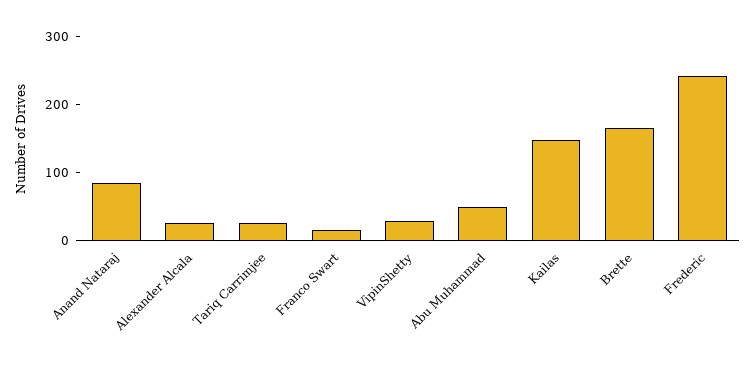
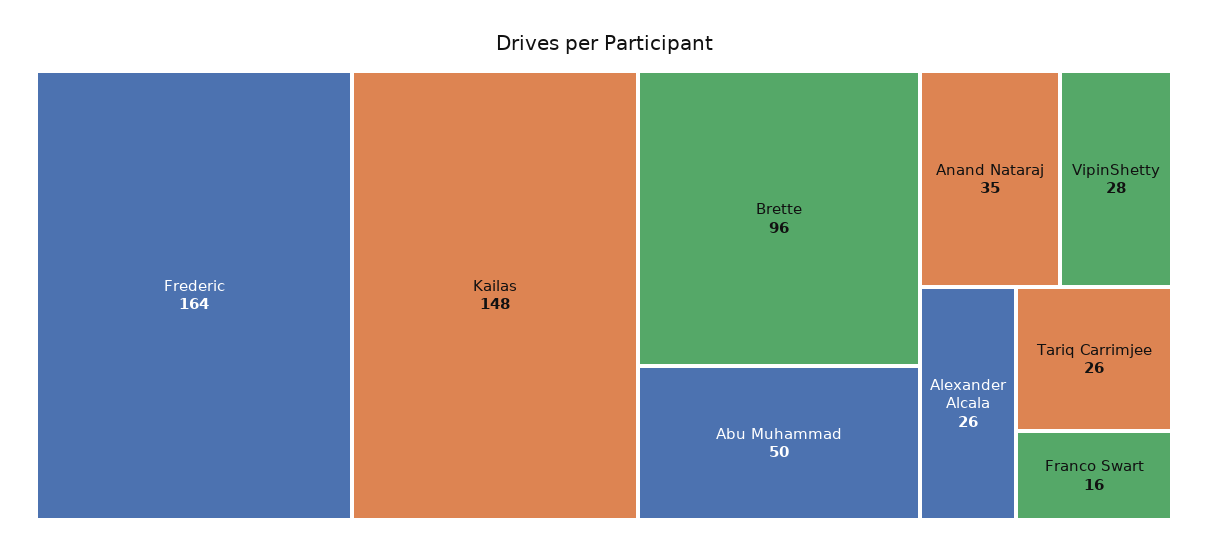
  {
-   "Anand Nataraj": 80,
+   "Anand Nataraj": 35,
    "Alexander Alcala": 26,
    "Tariq Carrimjee": 26,
    "Franco Swart": 16,
    "VipinShetty": 28,
    "Abu Muhammad": 50,
    "Kailas": 148,
-   "Brette": 160,
+   "Brette": 96,
-   "Frederic": 240
+   "Frederic": 164
  }

